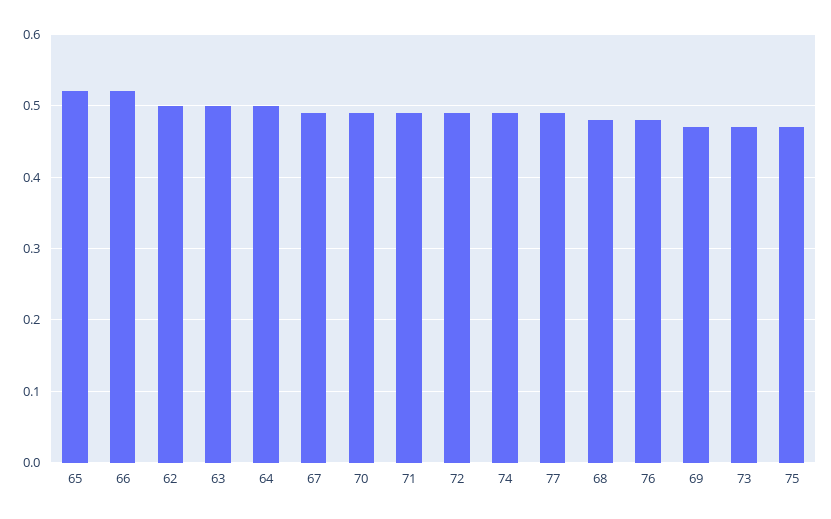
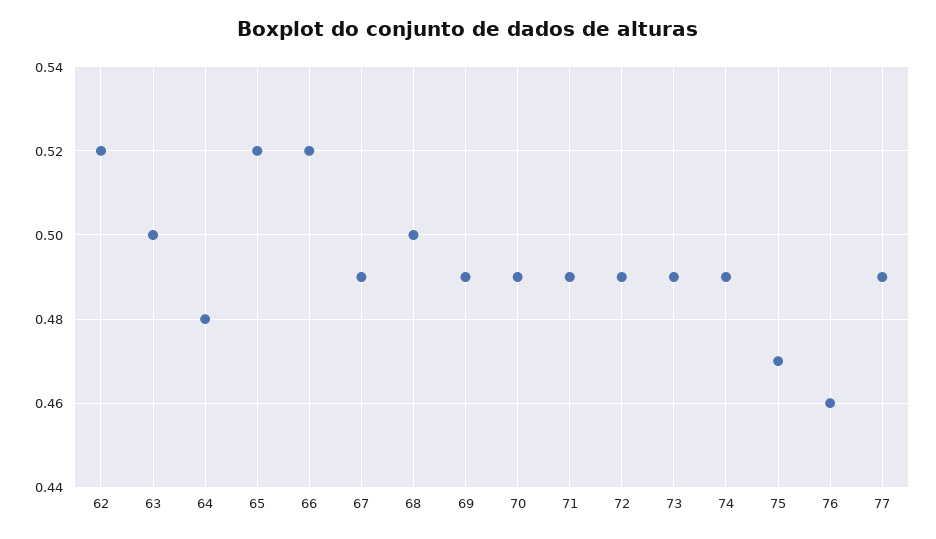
  {
    "65": 0.52,
    "66": 0.52,
-   "62": 0.5,
+   "62": 0.52,
    "63": 0.5,
-   "64": 0.5,
+   "64": 0.48,
    "67": 0.49,
    "70": 0.49,
    "71": 0.49,
    "72": 0.49,
    "74": 0.49,
    "77": 0.49,
-   "68": 0.48,
+   "68": 0.5,
-   "76": 0.48,
+   "76": 0.46,
-   "69": 0.47,
+   "69": 0.49,
-   "73": 0.47,
+   "73": 0.49,
    "75": 0.47
  }

